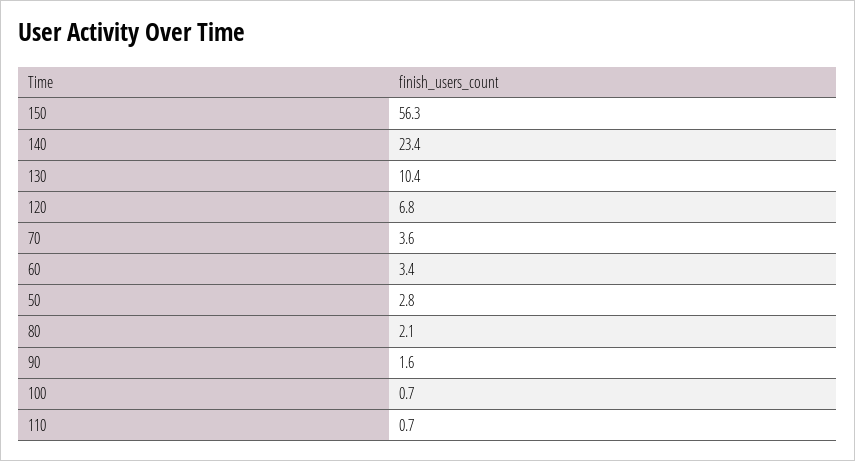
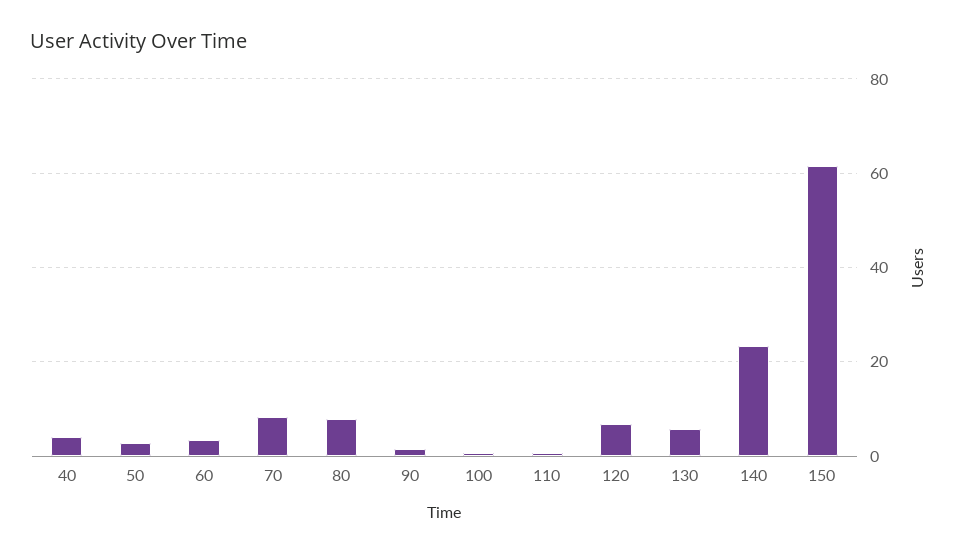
  {
-   "150": 56.3,
+   "150": 62,
    "140": 23.4,
-   "130": 10.4,
+   "130": 6,
    "120": 6.8,
-   "70": 3.6,
+   "70": 8,
    "60": 3.4,
    "50": 2.8,
-   "80": 2.1,
+   "80": 8,
    "90": 1.6,
    "100": 0.7,
-   "110": 0.7
+   "110": 0.7,
+   "40": 4
  }

